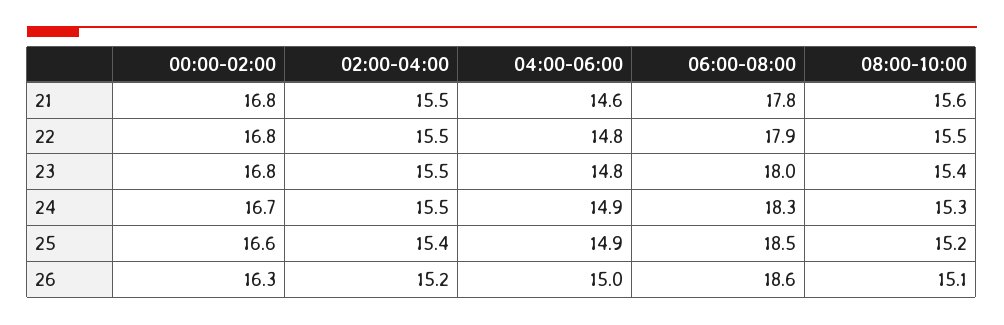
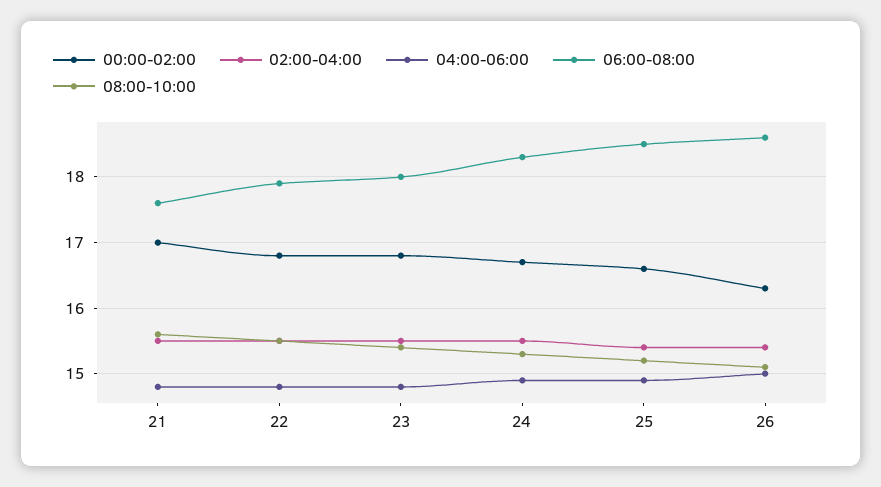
  {
    "00:00-02:00": {
-     "21": 16.8,
+     "21": 17,
      "22": 16.8,
      "23": 16.8,
      "24": 16.7,
      "25": 16.6,
      "26": 16.3
    },
    "02:00-04:00": {
      "21": 15.5,
      "22": 15.5,
      "23": 15.5,
      "24": 15.5,
      "25": 15.4,
-     "26": 15.2
+     "26": 15.4
    },
    "04:00-06:00": {
-     "21": 14.6,
+     "21": 14.8,
      "22": 14.8,
      "23": 14.8,
      "24": 14.9,
      "25": 14.9,
      "26": 15
    },
    "06:00-08:00": {
-     "21": 17.8,
+     "21": 17.6,
      "22": 17.9,
      "23": 18,
      "24": 18.3,
      "25": 18.5,
      "26": 18.6
    },
    "08:00-10:00": {
      "21": 15.6,
      "22": 15.5,
      "23": 15.4,
      "24": 15.3,
      "25": 15.2,
      "26": 15.1
    }
  }

